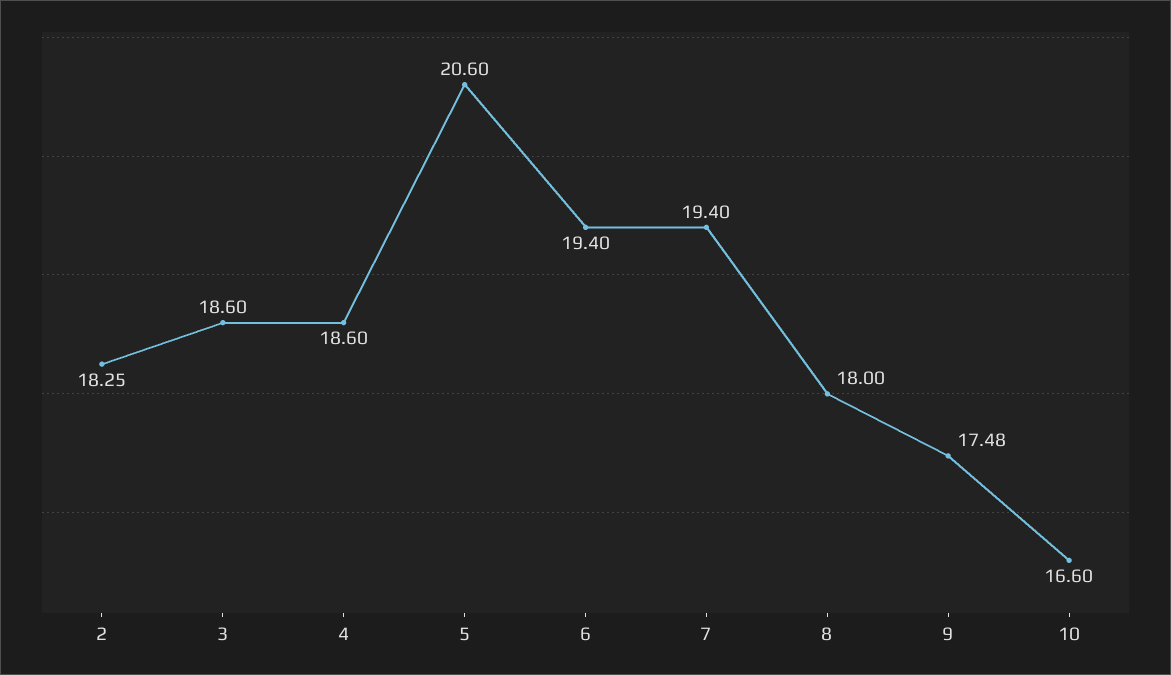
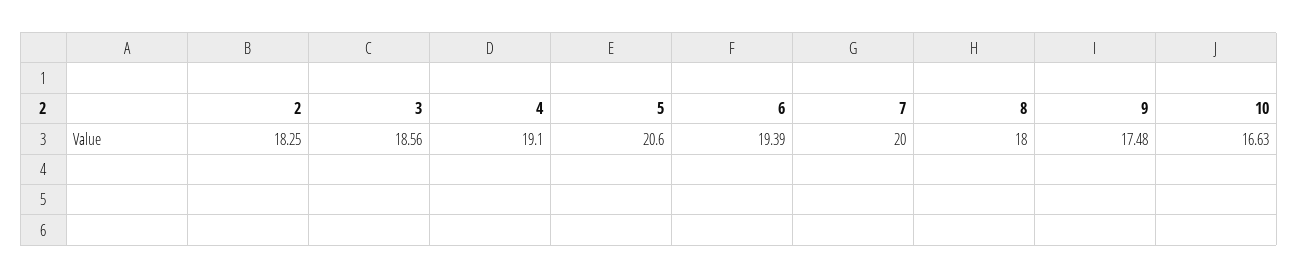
  {
    "2": 18.25,
-   "3": 18.6,
+   "3": 18.56,
-   "4": 18.6,
+   "4": 19.1,
    "5": 20.6,
-   "6": 19.4,
+   "6": 19.39,
-   "7": 19.4,
+   "7": 20,
    "8": 18,
    "9": 17.48,
-   "10": 16.6
+   "10": 16.63
  }

